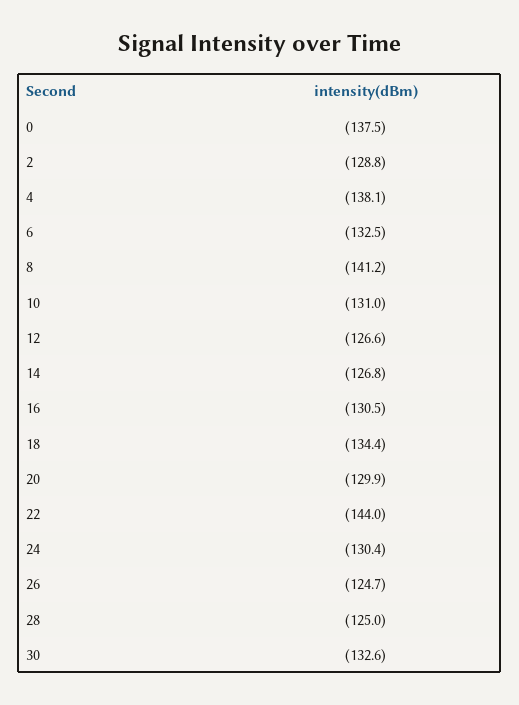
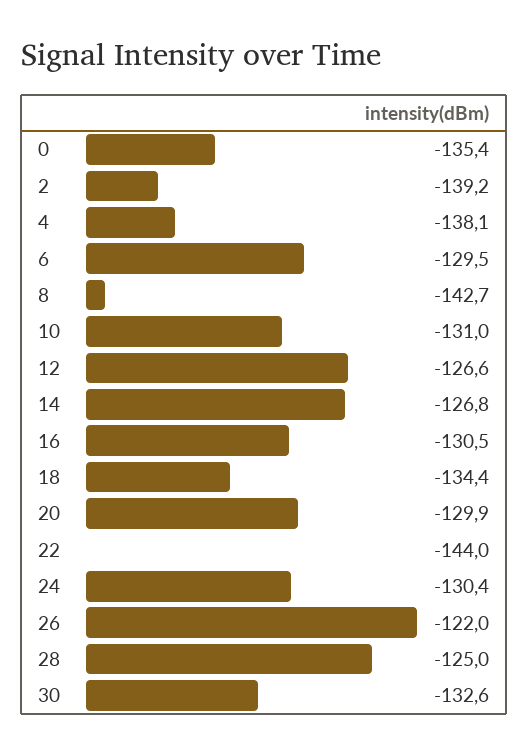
  {
-   "0": -137.5,
+   "0": -135.4,
-   "2": -128.8,
+   "2": -139.2,
    "4": -138.1,
-   "6": -132.5,
+   "6": -129.5,
-   "8": -141.2,
+   "8": -142.7,
    "10": -131,
    "12": -126.6,
    "14": -126.8,
    "16": -130.5,
    "18": -134.4,
    "20": -129.9,
    "22": -144,
    "24": -130.4,
-   "26": -124.7,
+   "26": -122,
    "28": -125,
    "30": -132.6
  }

